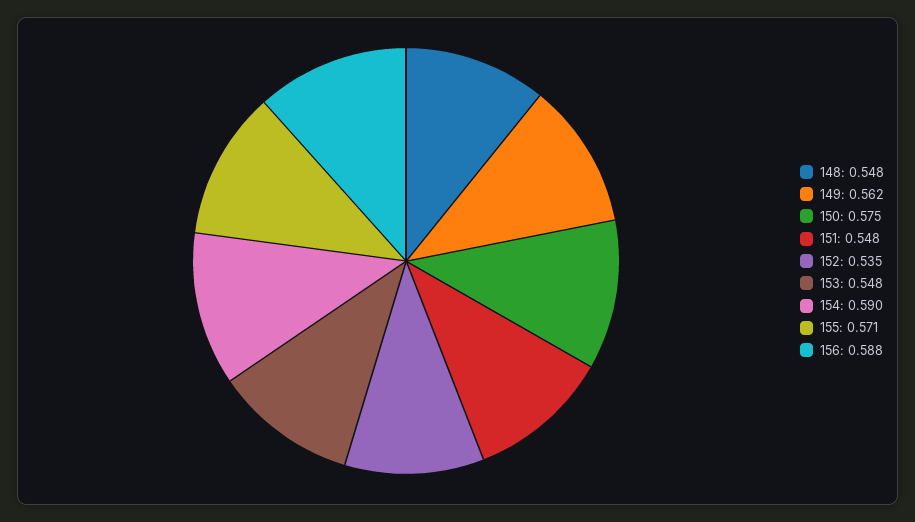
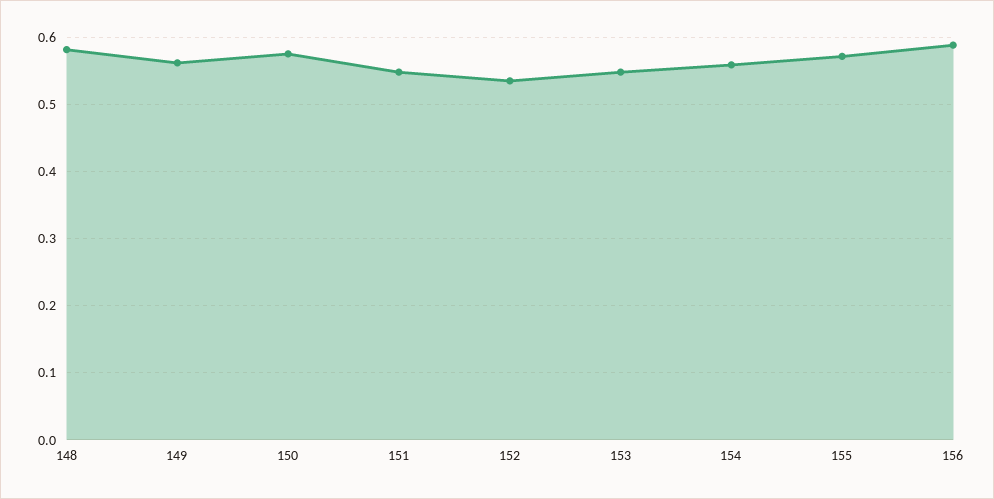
  {
-   "148": 0.548,
+   "148": 0.58,
    "149": 0.562,
    "150": 0.575,
    "151": 0.548,
    "152": 0.535,
    "153": 0.548,
-   "154": 0.59,
+   "154": 0.56,
    "155": 0.571,
    "156": 0.588
  }

